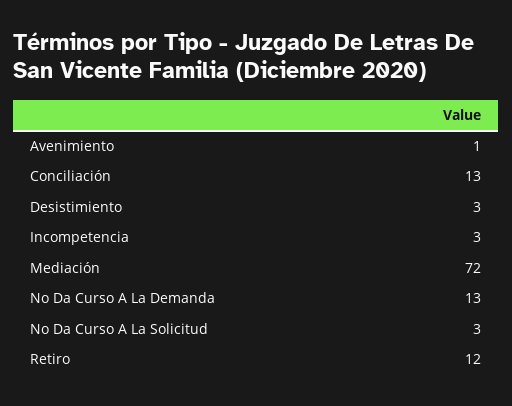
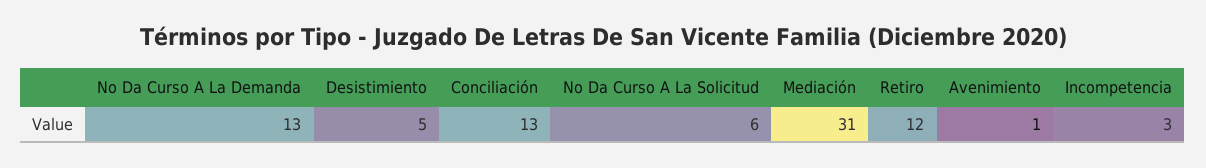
  {
    "Avenimiento": 1,
    "Conciliación": 13,
-   "Desistimiento": 3,
+   "Desistimiento": 5,
    "Incompetencia": 3,
-   "Mediación": 72,
+   "Mediación": 31,
    "No Da Curso A La Demanda": 13,
-   "No Da Curso A La Solicitud": 3,
+   "No Da Curso A La Solicitud": 6,
    "Retiro": 12
  }

